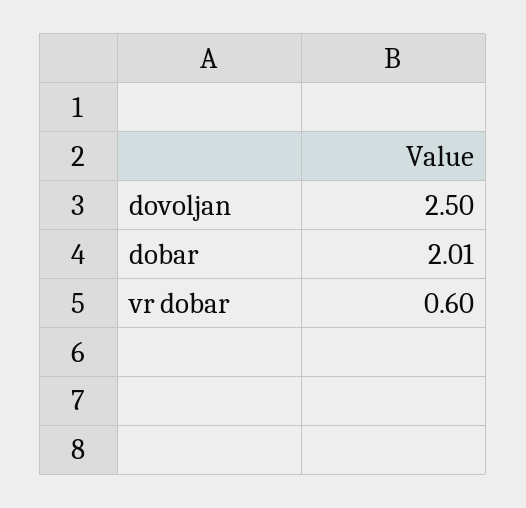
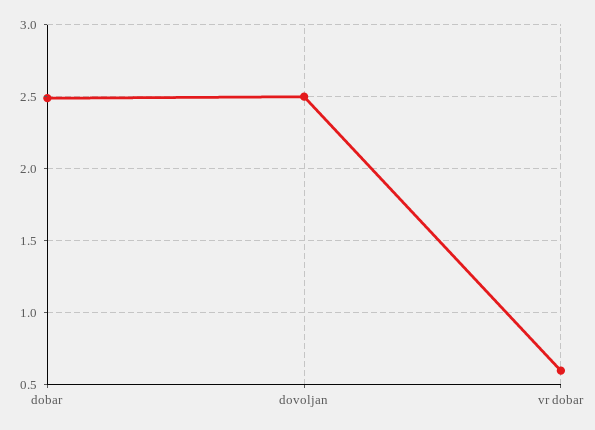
  {
    "dovoljan": 2.5,
-   "dobar": 2.01,
+   "dobar": 2.5,
    "vr dobar": 0.6
  }

